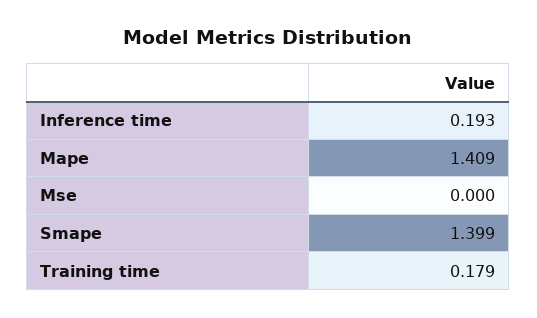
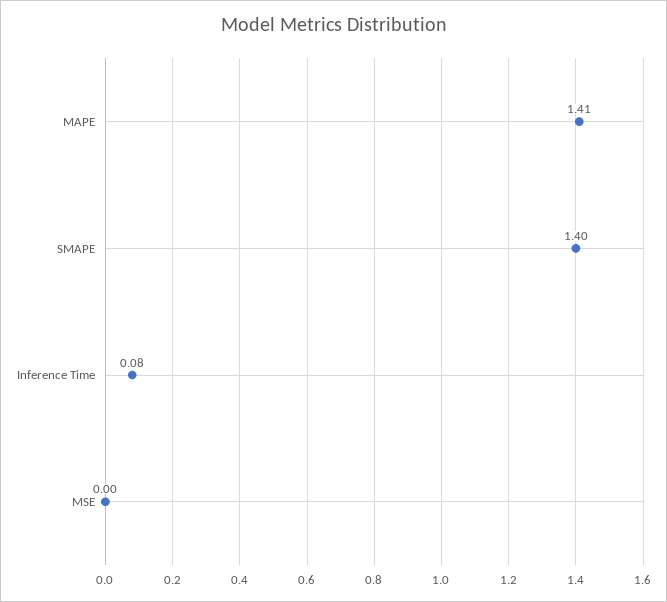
  {
-   "Inference time": 0.193,
+   "Inference time": 0.08,
    "Mape": 1.409,
    "Mse": 0,
-   "Smape": 1.399,
+   "Smape": 1.399
-   "Training time": 0.179
  }

